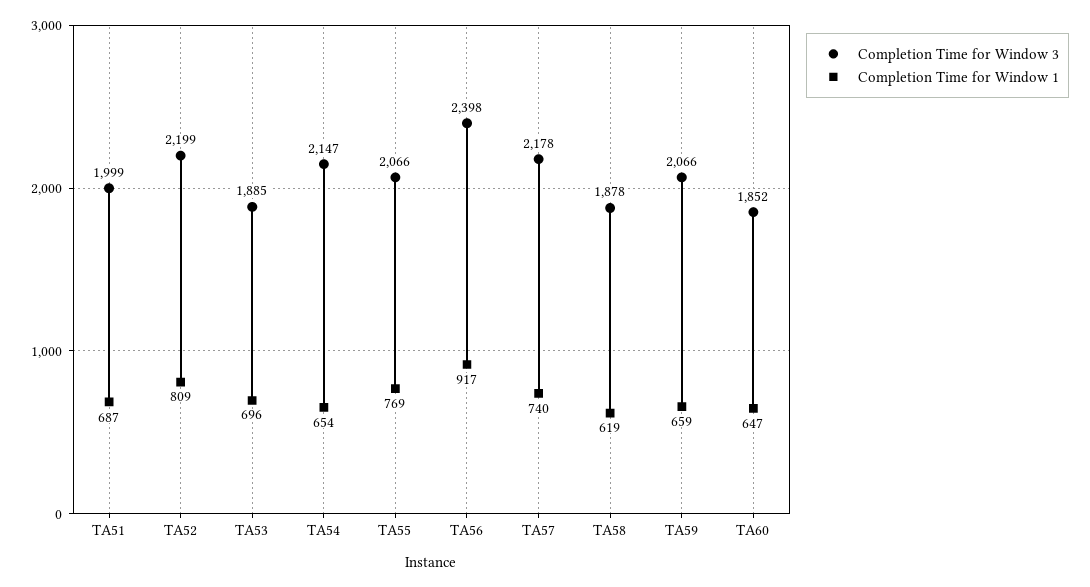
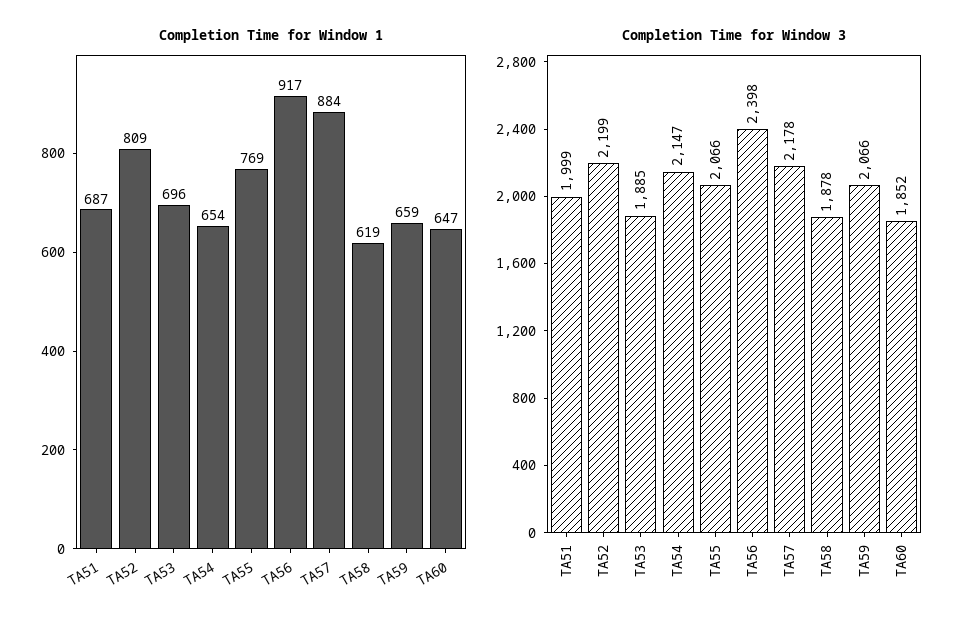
  {
    "Completion Time for Window 3": {
      "TA51": 1999,
      "TA52": 2199,
      "TA53": 1885,
      "TA54": 2147,
      "TA55": 2066,
      "TA56": 2398,
      "TA57": 2178,
      "TA58": 1878,
      "TA59": 2066,
      "TA60": 1852
    },
    "Completion Time for Window 1": {
      "TA51": 687,
      "TA52": 809,
      "TA53": 696,
      "TA54": 654,
      "TA55": 769,
      "TA56": 917,
-     "TA57": 740,
+     "TA57": 884,
      "TA58": 619,
      "TA59": 659,
      "TA60": 647
    }
  }

